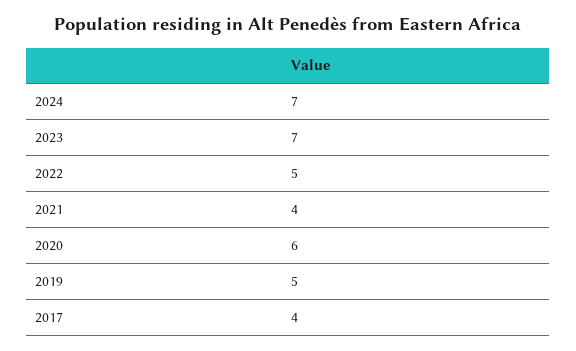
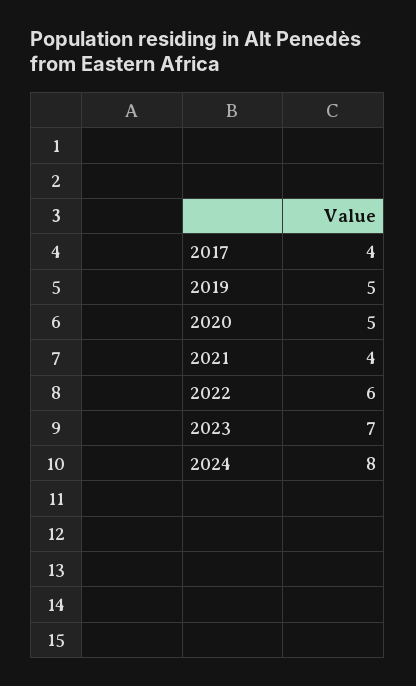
  {
-   "2024": 7,
+   "2024": 8,
    "2023": 7,
-   "2022": 5,
+   "2022": 6,
    "2021": 4,
-   "2020": 6,
+   "2020": 5,
    "2019": 5,
    "2017": 4
  }

